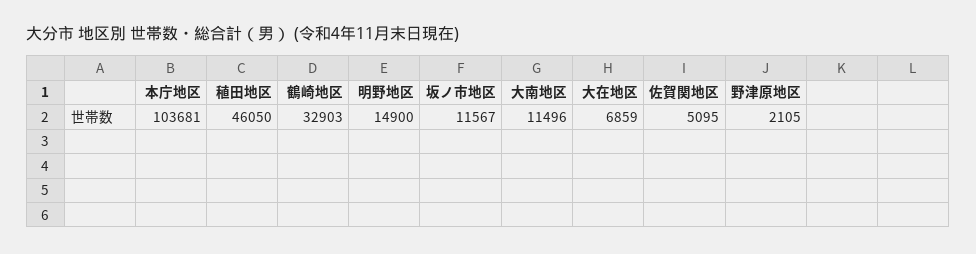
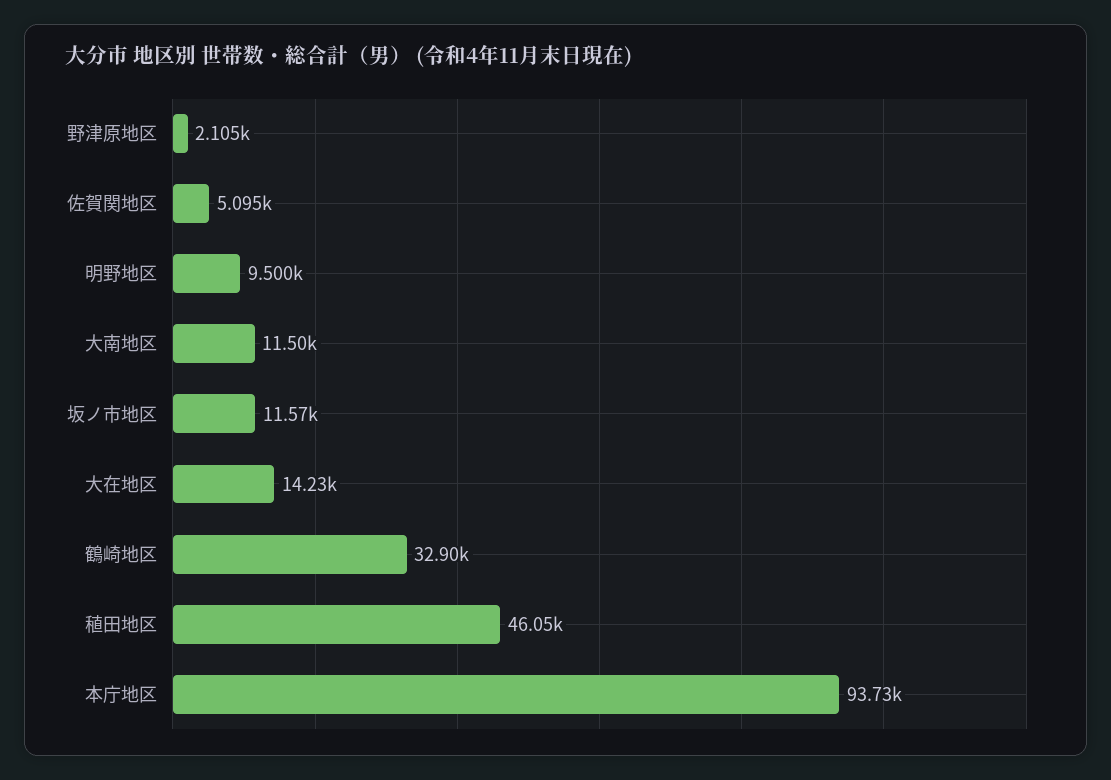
  {
-   "本庁地区": 103681,
+   "本庁地区": 93730,
    "稙田地区": 46050,
    "鶴崎地区": 32903,
-   "明野地区": 14900,
+   "明野地区": 9500,
    "坂ノ市地区": 11567,
    "大南地区": 11496,
-   "大在地区": 6859,
+   "大在地区": 14230,
    "佐賀関地区": 5095,
    "野津原地区": 2105
  }

